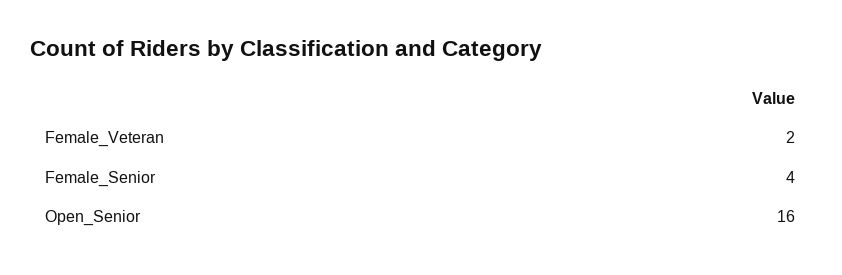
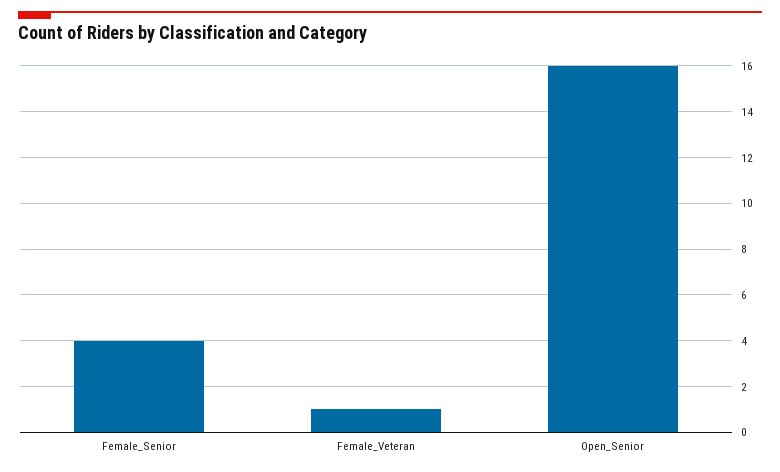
  {
-   "Female_Veteran": 2,
+   "Female_Veteran": 1,
    "Female_Senior": 4,
    "Open_Senior": 16
  }

